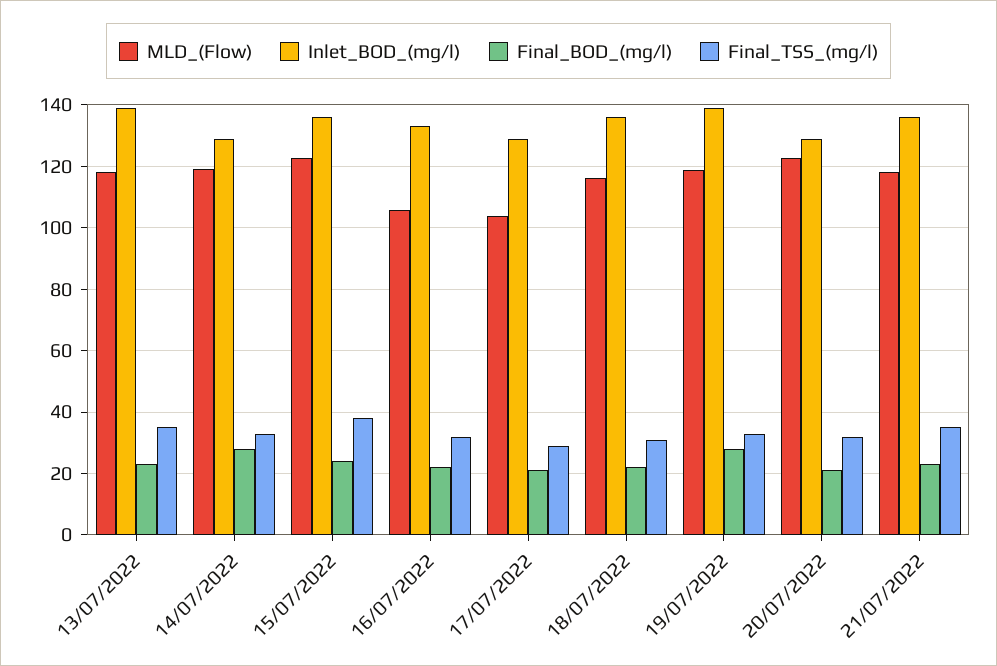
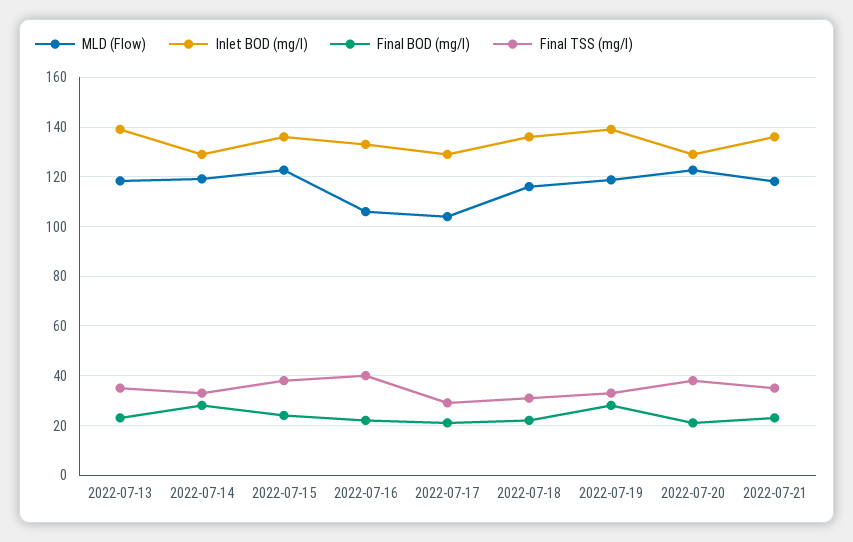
  {
    "MLD_(Flow)": {
      "13/07/2022": 118,
      "14/07/2022": 120,
      "15/07/2022": 122,
      "16/07/2022": 106,
      "17/07/2022": 104,
      "18/07/2022": 116,
      "19/07/2022": 118,
      "20/07/2022": 122,
      "21/07/2022": 118
    },
    "Inlet_BOD_(mg/l)": {
      "13/07/2022": 140,
      "14/07/2022": 130,
      "15/07/2022": 136,
      "16/07/2022": 134,
      "17/07/2022": 130,
      "18/07/2022": 136,
      "19/07/2022": 140,
      "20/07/2022": 130,
      "21/07/2022": 136
    },
    "Final_BOD_(mg/l)": {
      "13/07/2022": 24,
      "14/07/2022": 28,
      "15/07/2022": 24,
      "16/07/2022": 22,
      "17/07/2022": 22,
      "18/07/2022": 22,
      "19/07/2022": 28,
      "20/07/2022": 22,
      "21/07/2022": 24
    },
    "Final_TSS_(mg/l)": {
      "13/07/2022": 36,
      "14/07/2022": 34,
      "15/07/2022": 38,
-     "16/07/2022": 32,
+     "16/07/2022": 40,
      "17/07/2022": 30,
      "18/07/2022": 32,
      "19/07/2022": 34,
-     "20/07/2022": 32,
+     "20/07/2022": 37.5,
      "21/07/2022": 36
    }
  }

